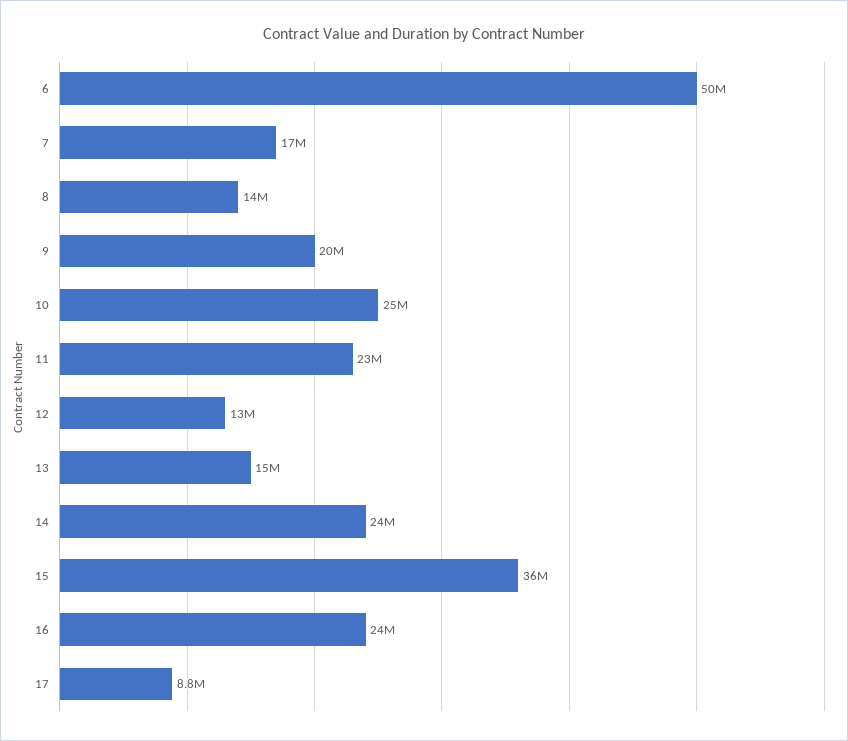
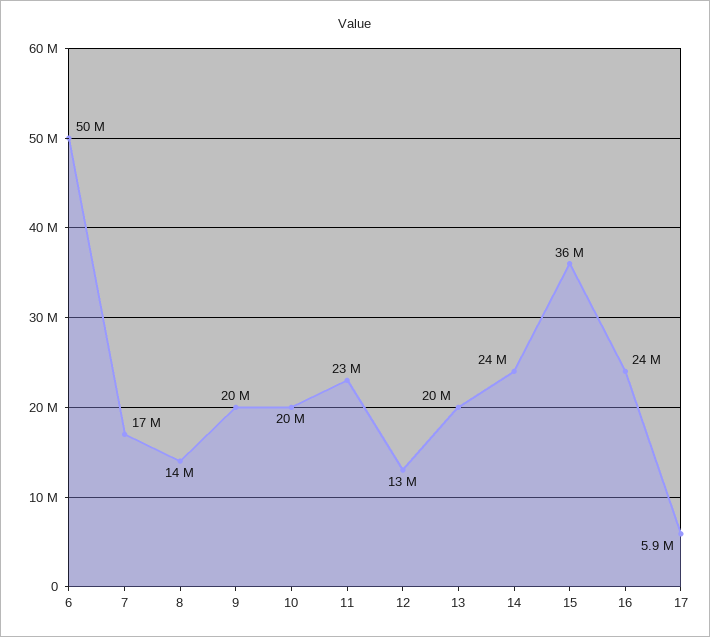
  {
    "6": 50000000,
    "7": 17000000,
    "8": 14000000,
    "9": 20000000,
-   "10": 25000000,
+   "10": 20000000,
    "11": 23000000,
    "12": 13000000,
-   "13": 15000000,
+   "13": 20000000,
    "14": 24000000,
    "15": 36000000,
    "16": 24000000,
-   "17": 8800000
+   "17": 5900000
  }

